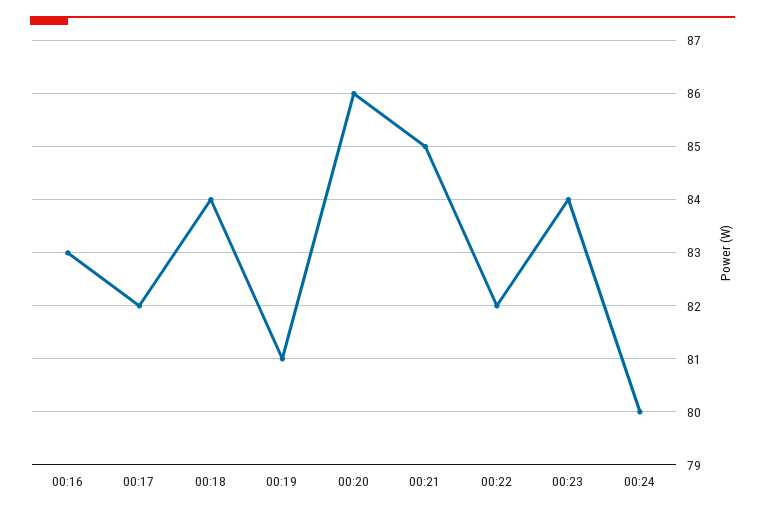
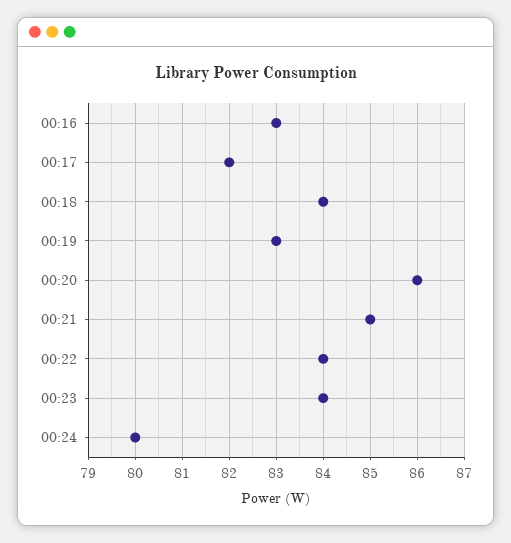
  {
    "00:16": 83,
    "00:17": 82,
    "00:18": 84,
-   "00:19": 81,
+   "00:19": 83,
    "00:20": 86,
    "00:21": 85,
-   "00:22": 82,
+   "00:22": 84,
    "00:23": 84,
    "00:24": 80
  }

